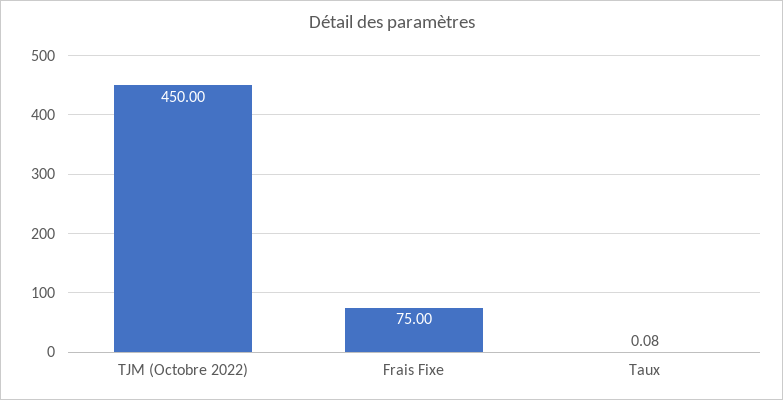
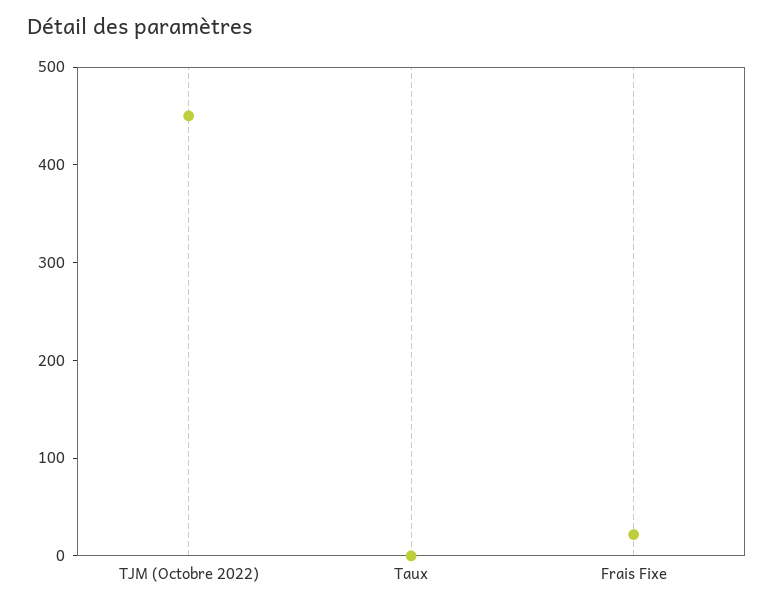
  {
    "TJM (Octobre 2022)": 450,
-   "Frais Fixe": 75,
+   "Frais Fixe": 20,
    "Taux": 0.08
  }

